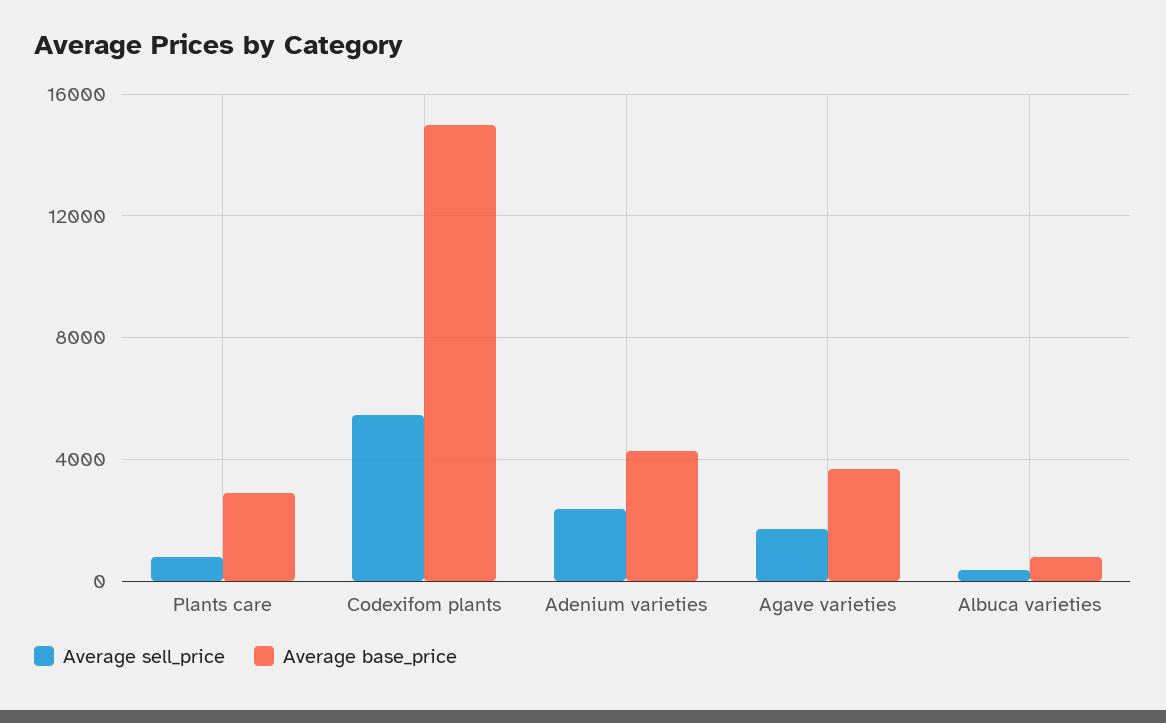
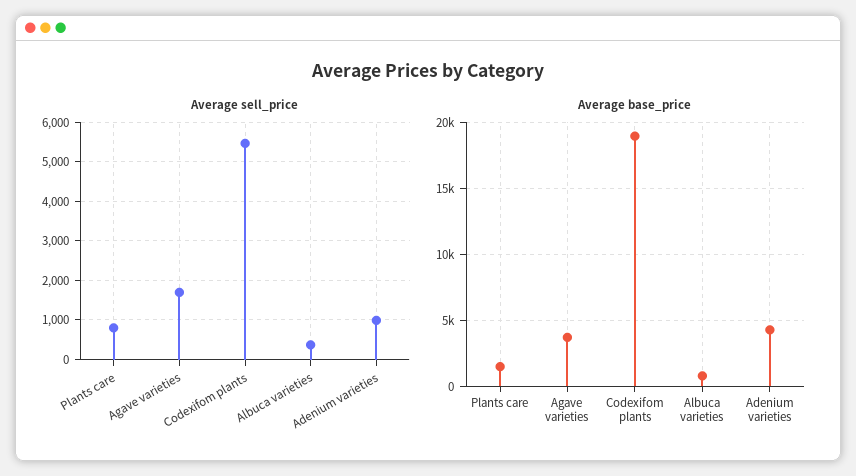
  {
    "Average sell_price": {
      "Plants care": 800,
      "Codexifom plants": 5400,
-     "Adenium varieties": 2500,
+     "Adenium varieties": 1000,
      "Agave varieties": 1600,
      "Albuca varieties": 400
    },
    "Average base_price": {
-     "Plants care": 3000,
+     "Plants care": 1500,
-     "Codexifom plants": 15000,
+     "Codexifom plants": 19000,
      "Adenium varieties": 4500,
      "Agave varieties": 3500,
      "Albuca varieties": 1000
    }
  }

